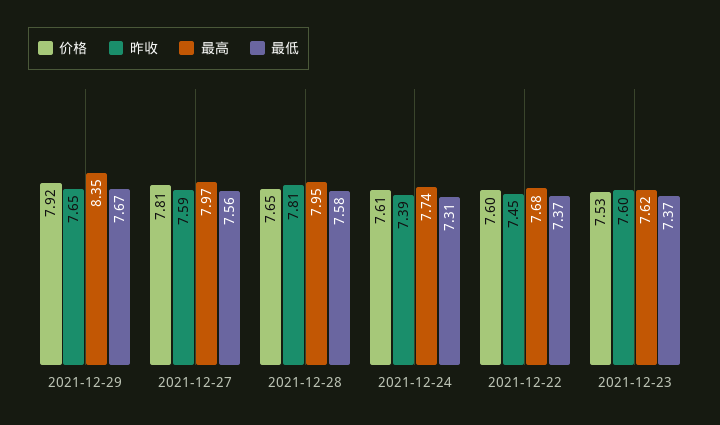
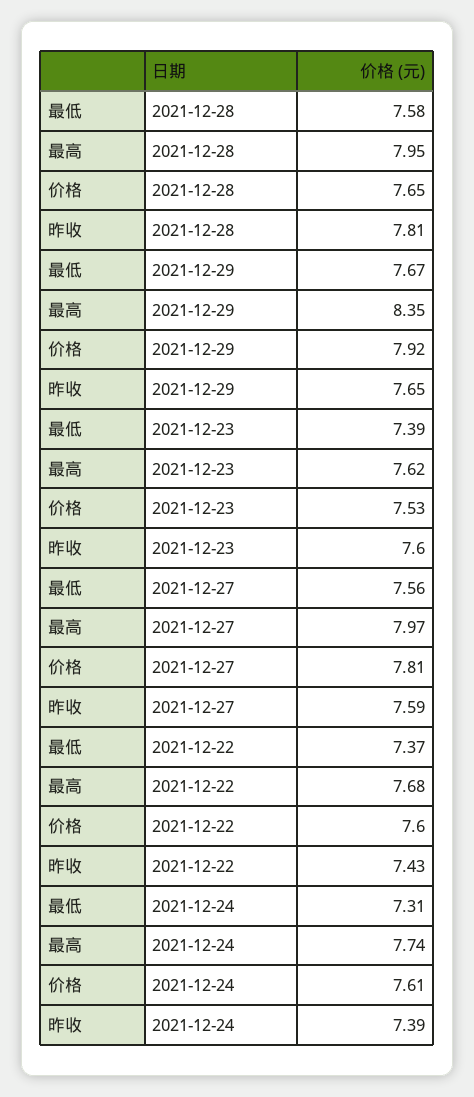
  {
    "价格": {
      "2021-12-29": 7.92,
      "2021-12-27": 7.81,
      "2021-12-28": 7.65,
      "2021-12-24": 7.61,
      "2021-12-22": 7.6,
      "2021-12-23": 7.53
    },
    "昨收": {
      "2021-12-29": 7.65,
      "2021-12-27": 7.59,
      "2021-12-28": 7.81,
      "2021-12-24": 7.39,
-     "2021-12-22": 7.45,
+     "2021-12-22": 7.43,
      "2021-12-23": 7.6
    },
    "最高": {
      "2021-12-29": 8.35,
      "2021-12-27": 7.97,
      "2021-12-28": 7.95,
      "2021-12-24": 7.74,
      "2021-12-22": 7.68,
      "2021-12-23": 7.62
    },
    "最低": {
      "2021-12-29": 7.67,
      "2021-12-27": 7.56,
      "2021-12-28": 7.58,
      "2021-12-24": 7.31,
      "2021-12-22": 7.37,
-     "2021-12-23": 7.37
+     "2021-12-23": 7.39
    }
  }

